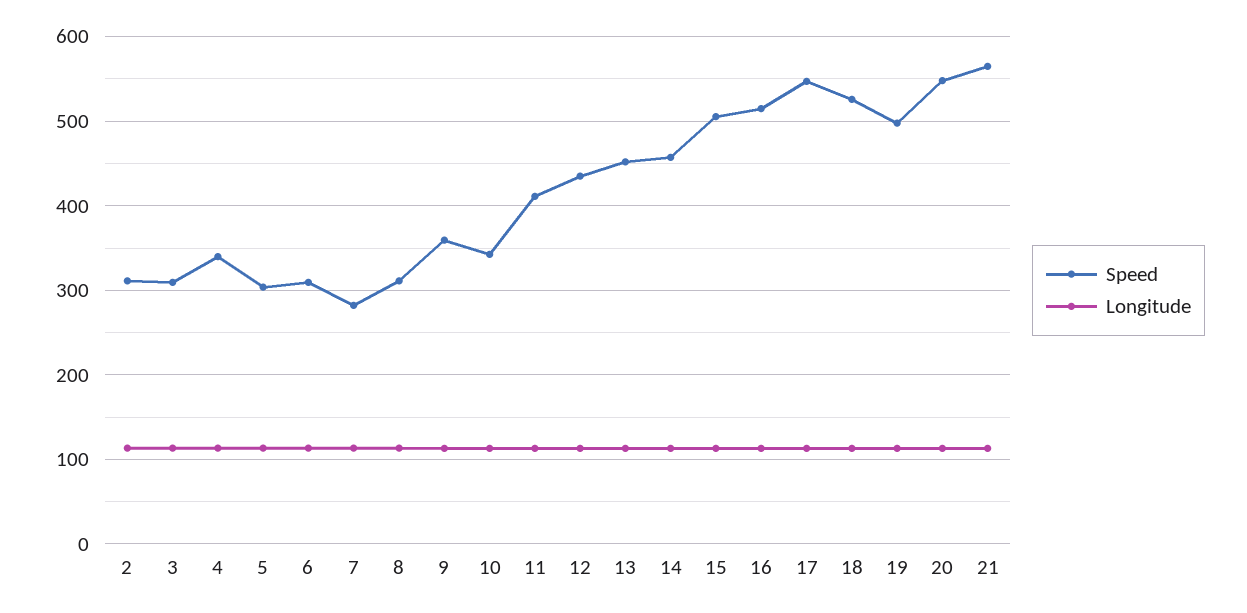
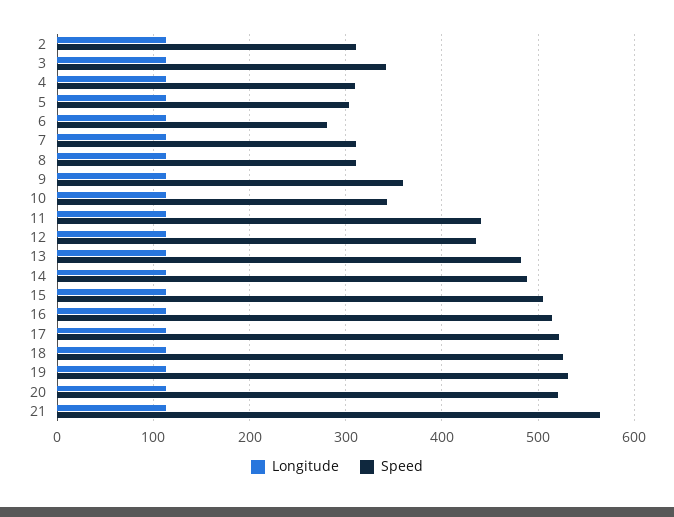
  {
    "Speed": {
      "2": 310,
-     "3": 310,
+     "3": 340,
-     "4": 340,
+     "4": 310,
      "5": 300,
-     "6": 310,
+     "6": 280,
-     "7": 280,
+     "7": 310,
      "8": 310,
      "9": 360,
      "10": 340,
-     "11": 410,
+     "11": 440,
      "12": 440,
-     "13": 450,
+     "13": 480,
-     "14": 460,
+     "14": 490,
      "15": 510,
      "16": 510,
-     "17": 550,
+     "17": 520,
      "18": 530,
-     "19": 500,
+     "19": 530,
-     "20": 550,
+     "20": 520,
      "21": 560
    },
    "Longitude": {
      "2": 110,
      "3": 110,
      "4": 110,
      "5": 110,
      "6": 110,
      "7": 110,
      "8": 110,
      "9": 110,
      "10": 110,
      "11": 110,
      "12": 110,
      "13": 110,
      "14": 110,
      "15": 110,
      "16": 110,
      "17": 110,
      "18": 110,
      "19": 110,
      "20": 110,
      "21": 110
    }
  }

